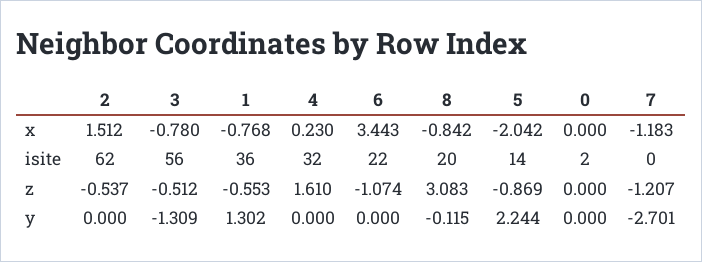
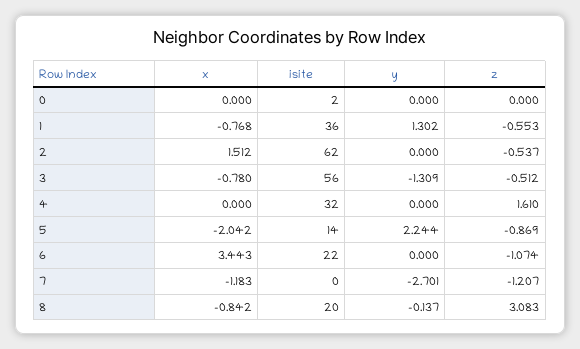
  {
    "2": {
      "x": 1.512,
      "isite": 62,
      "z": -0.537,
      "y": 0
    },
    "3": {
      "x": -0.78,
      "isite": 56,
      "z": -0.512,
      "y": -1.309
    },
    "1": {
      "x": -0.768,
      "isite": 36,
      "z": -0.553,
      "y": 1.302
    },
    "4": {
-     "x": 0.23,
+     "x": 0,
      "isite": 32,
      "z": 1.61,
      "y": 0
    },
    "6": {
      "x": 3.443,
      "isite": 22,
      "z": -1.074,
      "y": 0
    },
    "8": {
      "x": -0.842,
      "isite": 20,
      "z": 3.083,
-     "y": -0.115
+     "y": -0.137
    },
    "5": {
      "x": -2.042,
      "isite": 14,
      "z": -0.869,
      "y": 2.244
    },
    "0": {
      "x": 0,
      "isite": 2,
      "z": 0,
      "y": 0
    },
    "7": {
      "x": -1.183,
      "isite": 0,
      "z": -1.207,
      "y": -2.701
    }
  }

